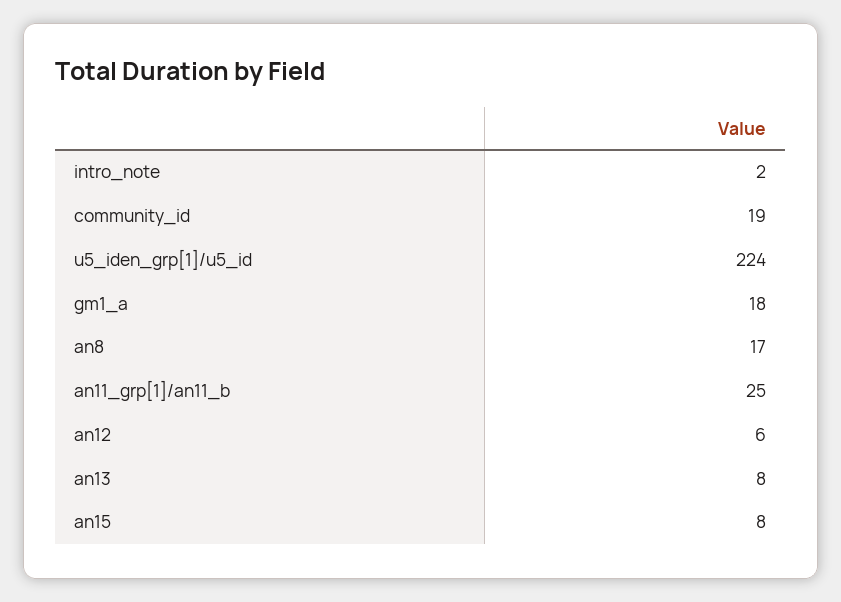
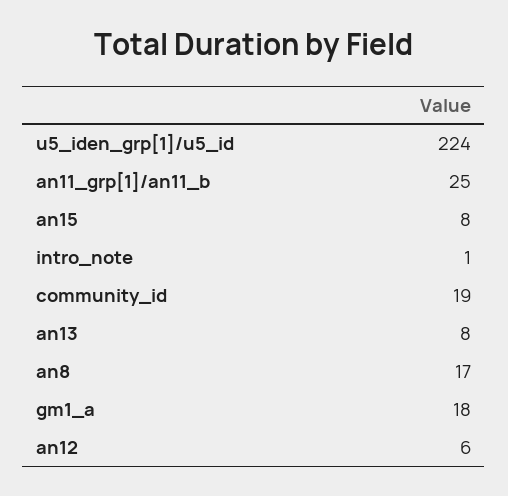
  {
-   "intro_note": 2,
+   "intro_note": 1,
    "community_id": 19,
    "u5_iden_grp[1]/u5_id": 224,
    "gm1_a": 18,
    "an8": 17,
    "an11_grp[1]/an11_b": 25,
    "an12": 6,
    "an13": 8,
    "an15": 8
  }

